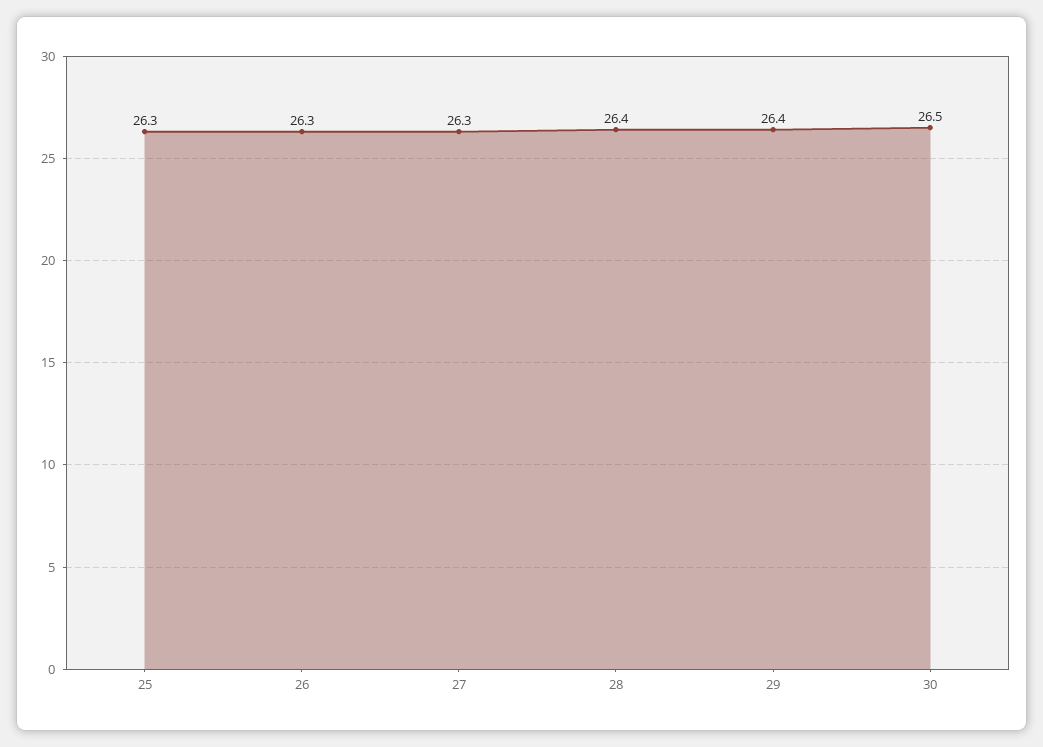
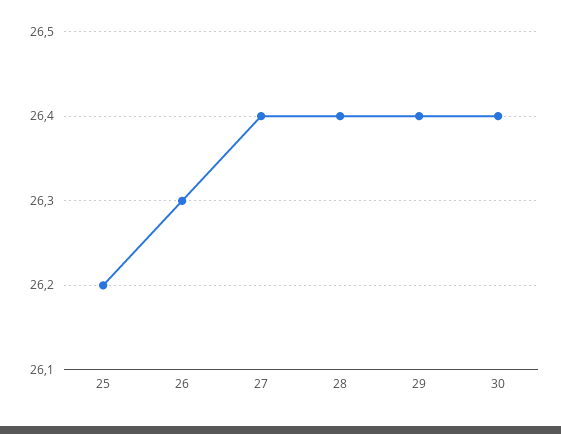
  {
-   "25": 26.3,
+   "25": 26.2,
    "26": 26.3,
-   "27": 26.3,
+   "27": 26.4,
    "28": 26.4,
    "29": 26.4,
-   "30": 26.5
+   "30": 26.4
  }

